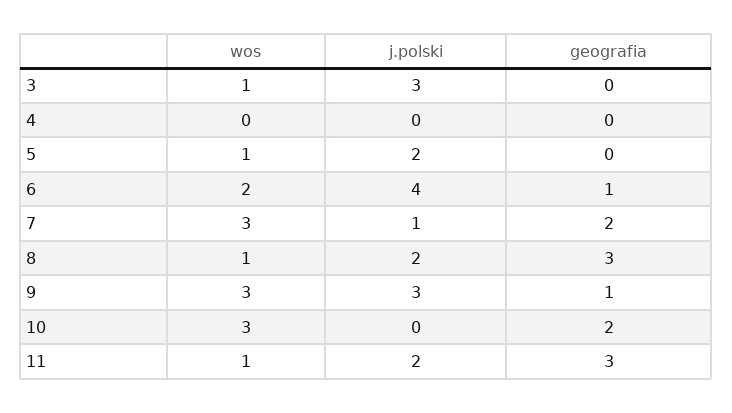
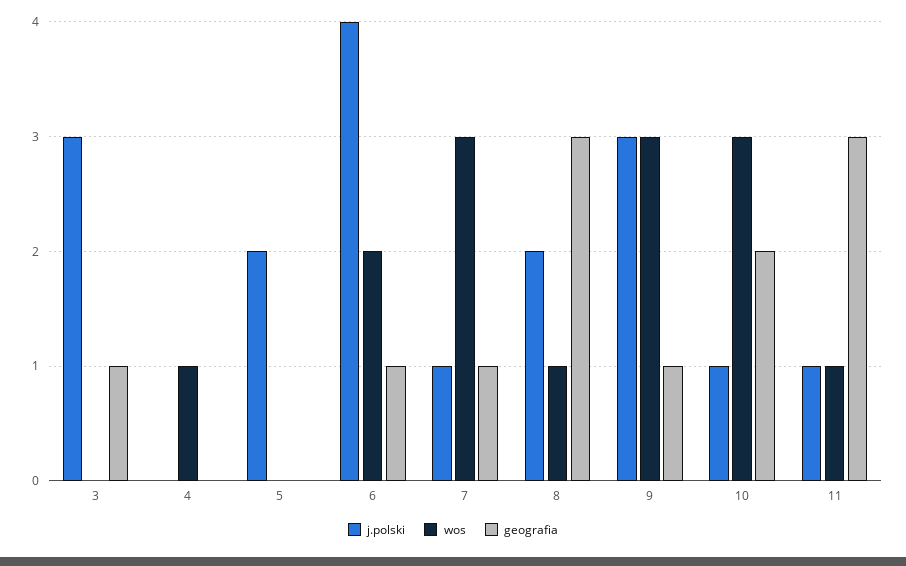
  {
    "wos": {
-     "3": 1,
+     "3": 0,
-     "4": 0,
+     "4": 1,
-     "5": 1,
+     "5": 0,
      "6": 2,
      "7": 3,
      "8": 1,
      "9": 3,
      "10": 3,
      "11": 1
    },
    "j.polski": {
      "3": 3,
      "4": 0,
      "5": 2,
      "6": 4,
      "7": 1,
      "8": 2,
      "9": 3,
-     "10": 0,
+     "10": 1,
-     "11": 2
+     "11": 1
    },
    "geografia": {
-     "3": 0,
+     "3": 1,
      "4": 0,
      "5": 0,
      "6": 1,
-     "7": 2,
+     "7": 1,
      "8": 3,
      "9": 1,
      "10": 2,
      "11": 3
    }
  }

